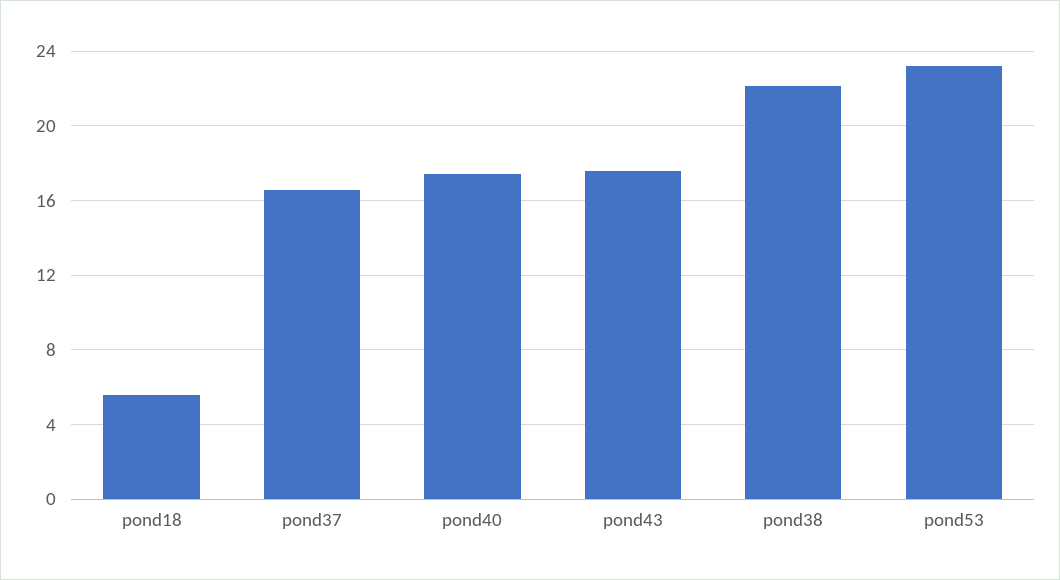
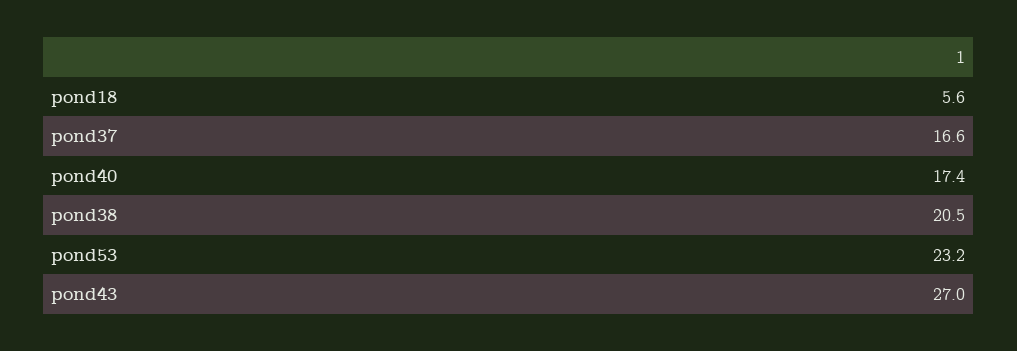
  {
    "pond18": 5.6,
    "pond37": 16.6,
    "pond40": 17.4,
-   "pond43": 17.5,
+   "pond43": 27,
-   "pond38": 22,
+   "pond38": 20.5,
    "pond53": 23.2
  }

